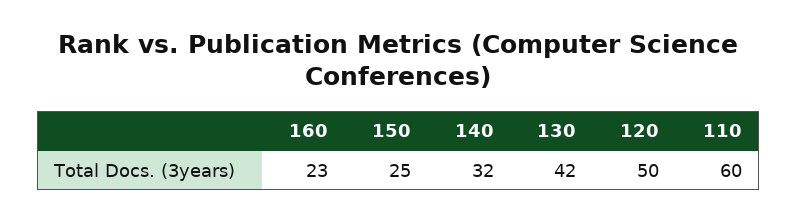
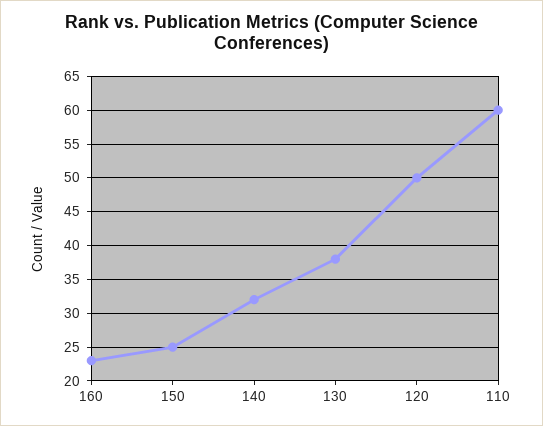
  {
    "160": 23,
    "150": 25,
    "140": 32,
-   "130": 42,
+   "130": 38,
    "120": 50,
    "110": 60
  }

